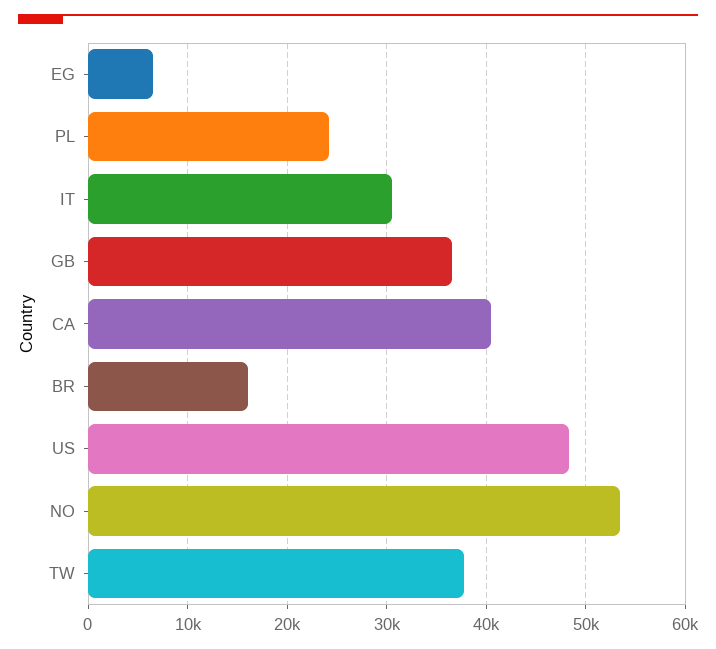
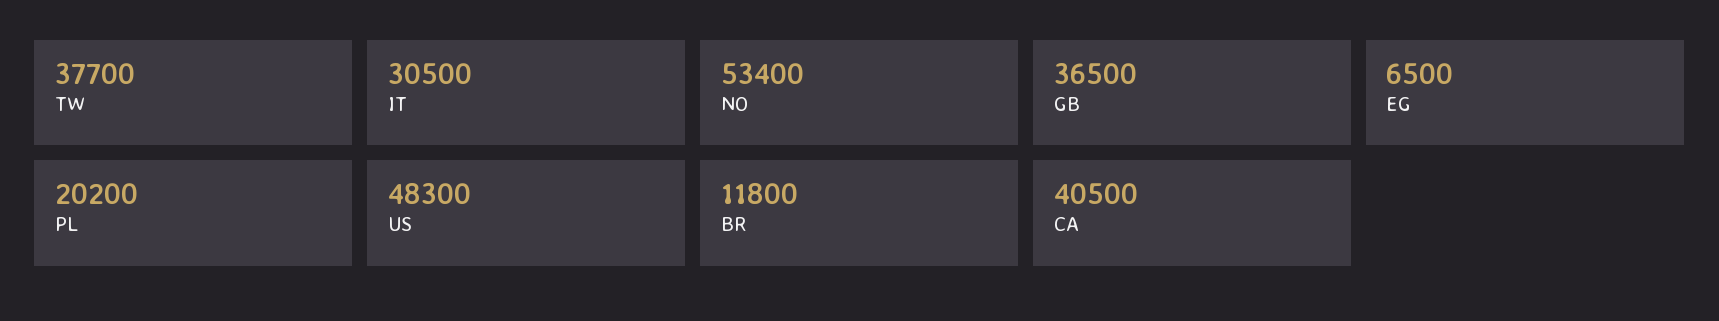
  {
    "EG": 6500,
-   "PL": 24000,
+   "PL": 20200,
    "IT": 30500,
    "GB": 36500,
    "CA": 40500,
-   "BR": 16000,
+   "BR": 11800,
    "US": 48300,
    "NO": 53400,
    "TW": 37700
  }

